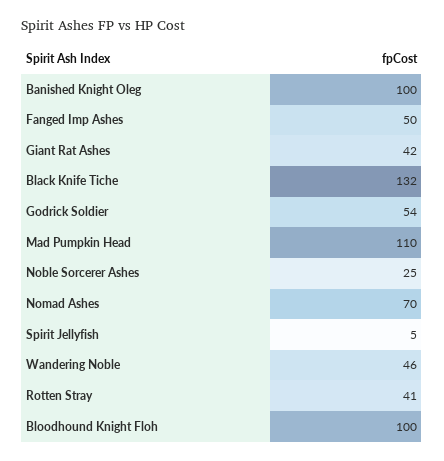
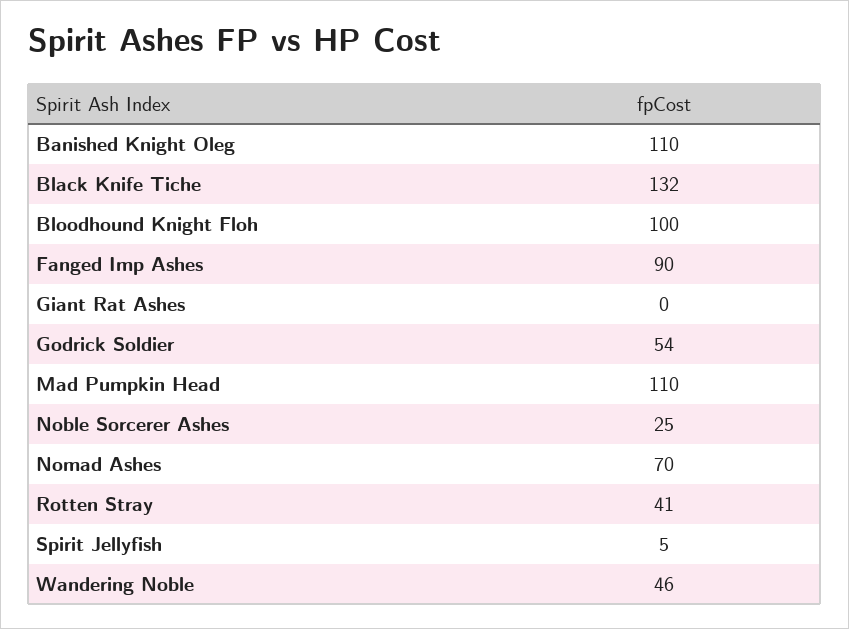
  {
-   "Banished Knight Oleg": 100,
+   "Banished Knight Oleg": 110,
-   "Fanged Imp Ashes": 50,
+   "Fanged Imp Ashes": 90,
-   "Giant Rat Ashes": 42,
+   "Giant Rat Ashes": 0,
    "Black Knife Tiche": 132,
    "Godrick Soldier": 54,
    "Mad Pumpkin Head": 110,
    "Noble Sorcerer Ashes": 25,
    "Nomad Ashes": 70,
    "Spirit Jellyfish": 5,
    "Wandering Noble": 46,
    "Rotten Stray": 41,
    "Bloodhound Knight Floh": 100
  }

